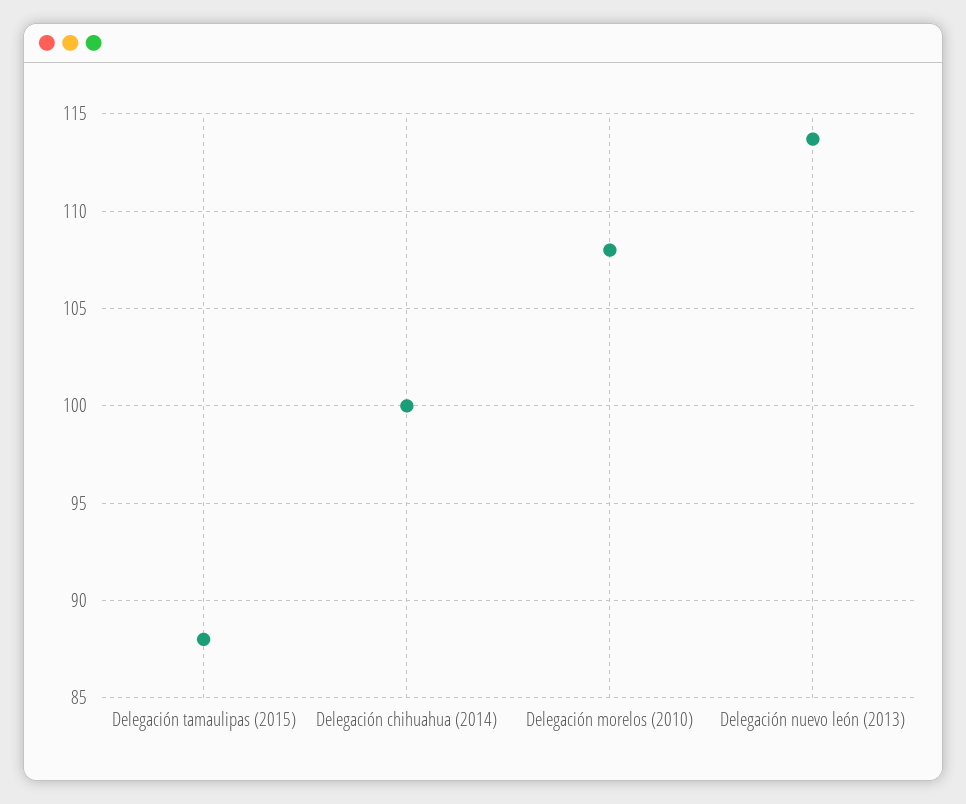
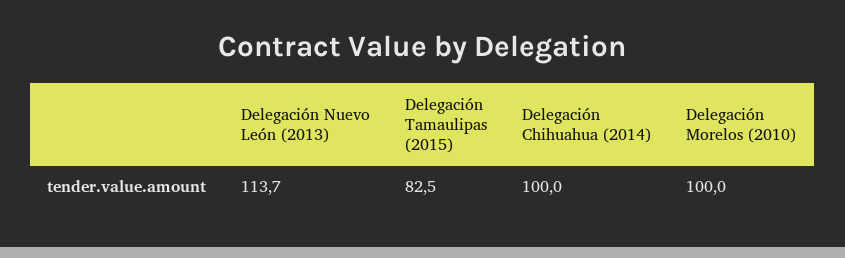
  {
-   "Delegación tamaulipas (2015)": 88,
+   "Delegación tamaulipas (2015)": 82.5,
    "Delegación chihuahua (2014)": 100,
-   "Delegación morelos (2010)": 108,
+   "Delegación morelos (2010)": 100,
    "Delegación nuevo león (2013)": 113.7
  }

